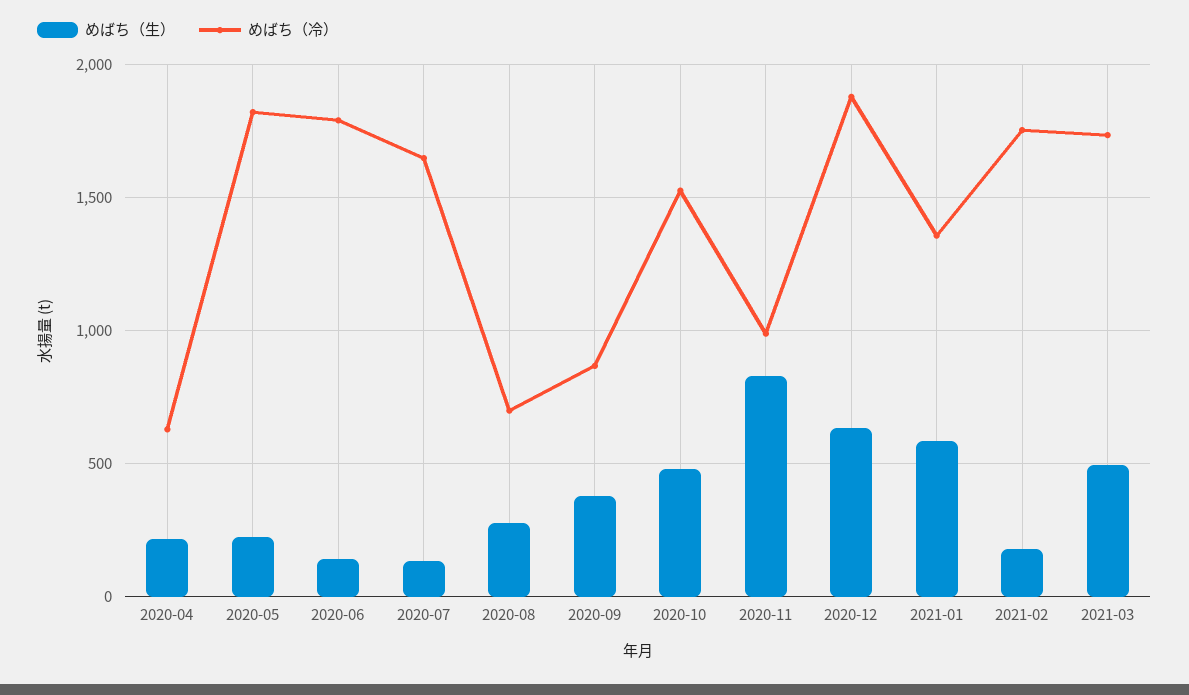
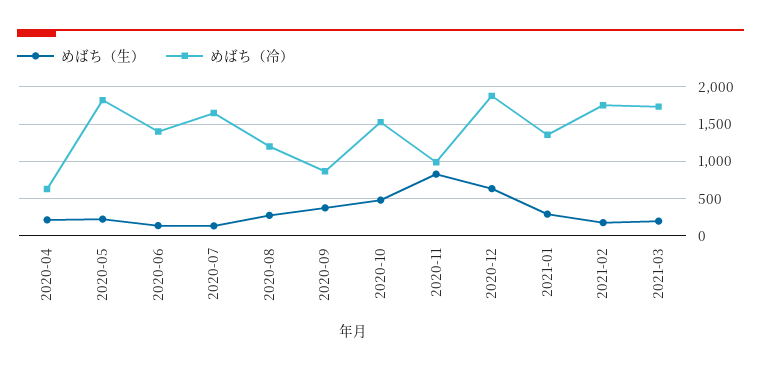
  {
    "めばち（生）": {
      "2020-04": 200,
      "2020-05": 250,
      "2020-06": 150,
      "2020-07": 150,
      "2020-08": 300,
      "2020-09": 400,
      "2020-10": 500,
      "2020-11": 850,
      "2020-12": 650,
-     "2021-01": 600,
+     "2021-01": 300,
      "2021-02": 200,
-     "2021-03": 500
+     "2021-03": 200
    },
    "めばち（冷）": {
      "2020-04": 650,
      "2020-05": 1800,
-     "2020-06": 1800,
+     "2020-06": 1400,
      "2020-07": 1650,
-     "2020-08": 700,
+     "2020-08": 1200,
      "2020-09": 850,
      "2020-10": 1550,
      "2020-11": 1000,
      "2020-12": 1900,
      "2021-01": 1350,
      "2021-02": 1750,
      "2021-03": 1750
    }
  }

